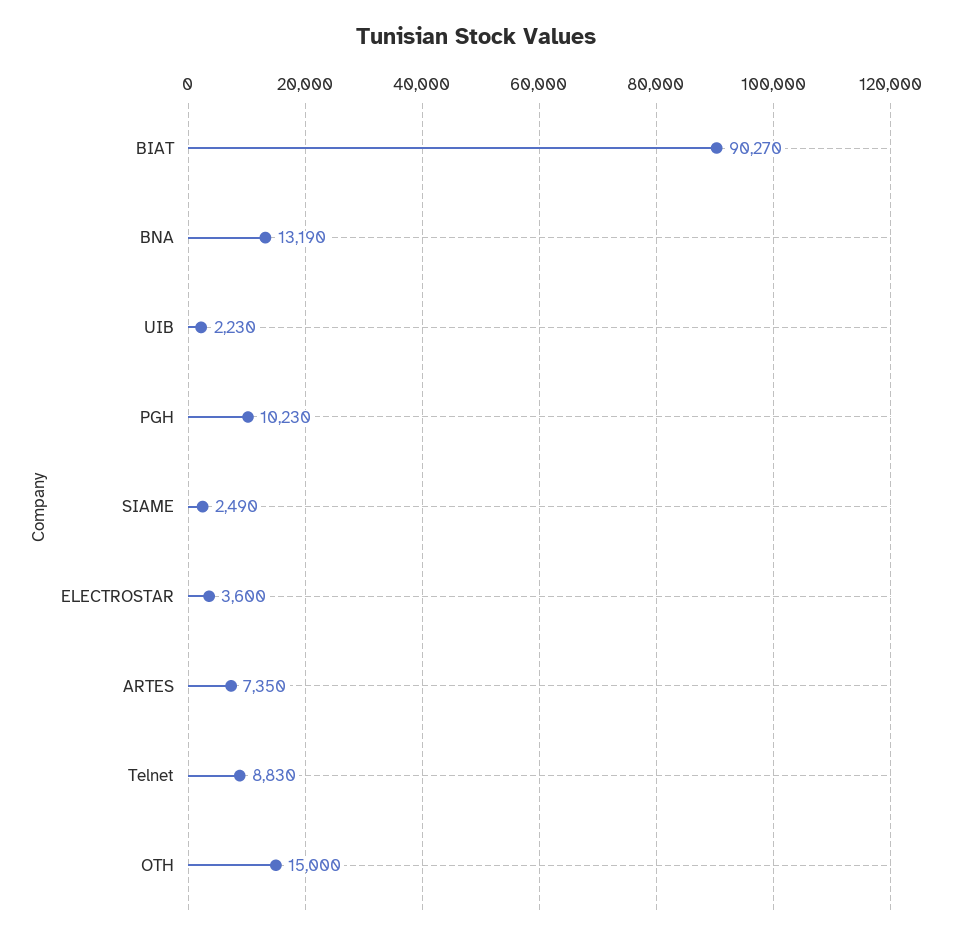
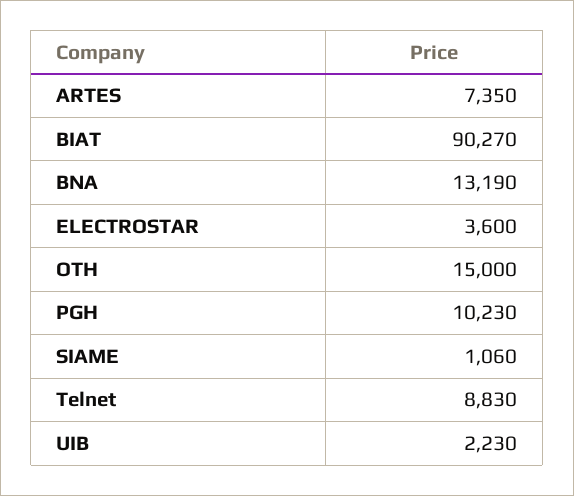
  {
    "BIAT": 90270,
    "BNA": 13190,
    "UIB": 2230,
    "PGH": 10230,
-   "SIAME": 2490,
+   "SIAME": 1060,
    "ELECTROSTAR": 3600,
    "ARTES": 7350,
    "Telnet": 8830,
    "OTH": 15000
  }

